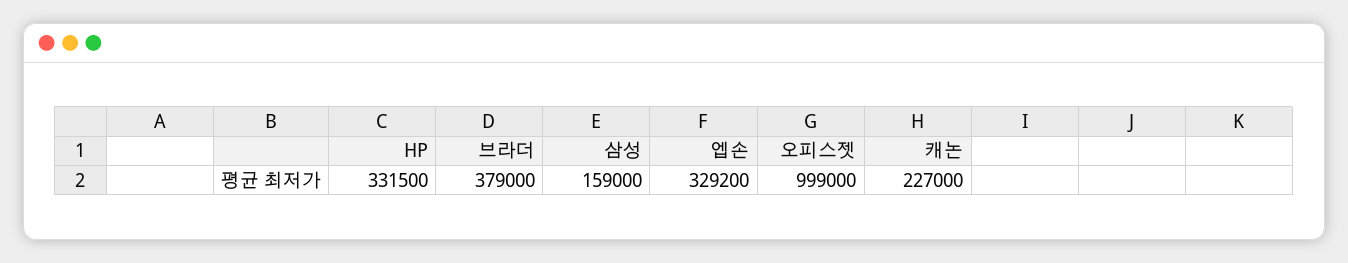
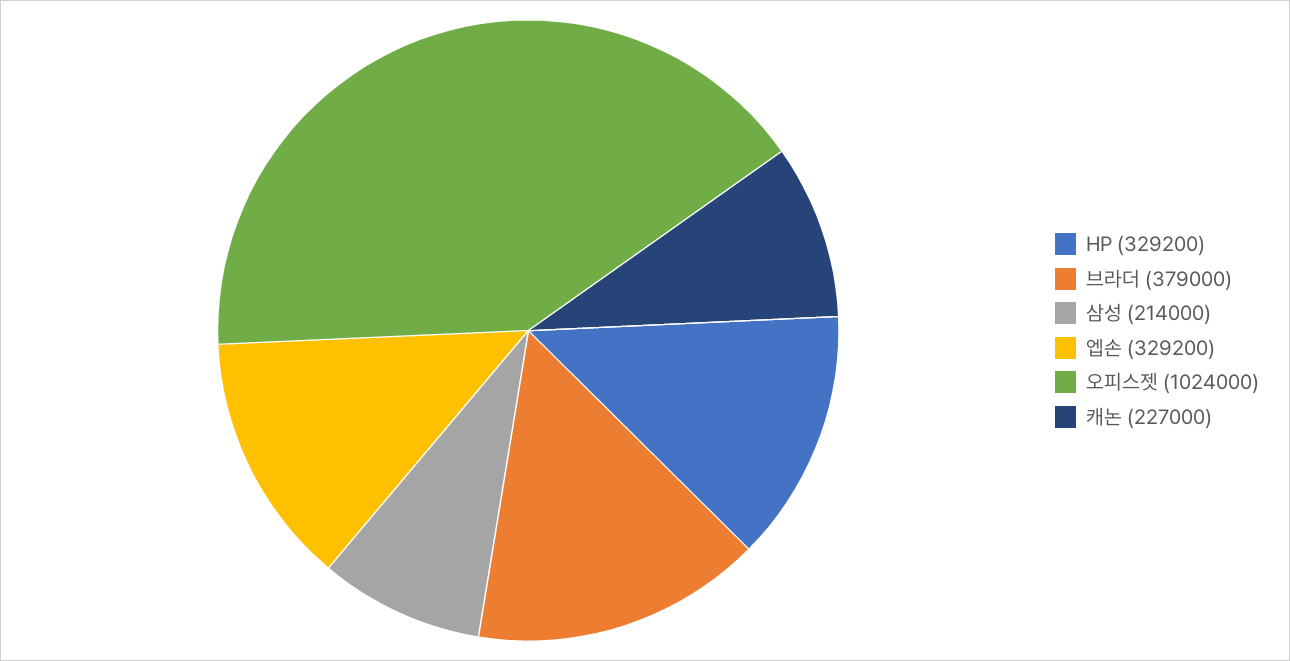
  {
-   "HP": 331500,
+   "HP": 329200,
    "브라더": 379000,
-   "삼성": 159000,
+   "삼성": 214000,
    "엡손": 329200,
-   "오피스젯": 999000,
+   "오피스젯": 1024000,
    "캐논": 227000
  }

